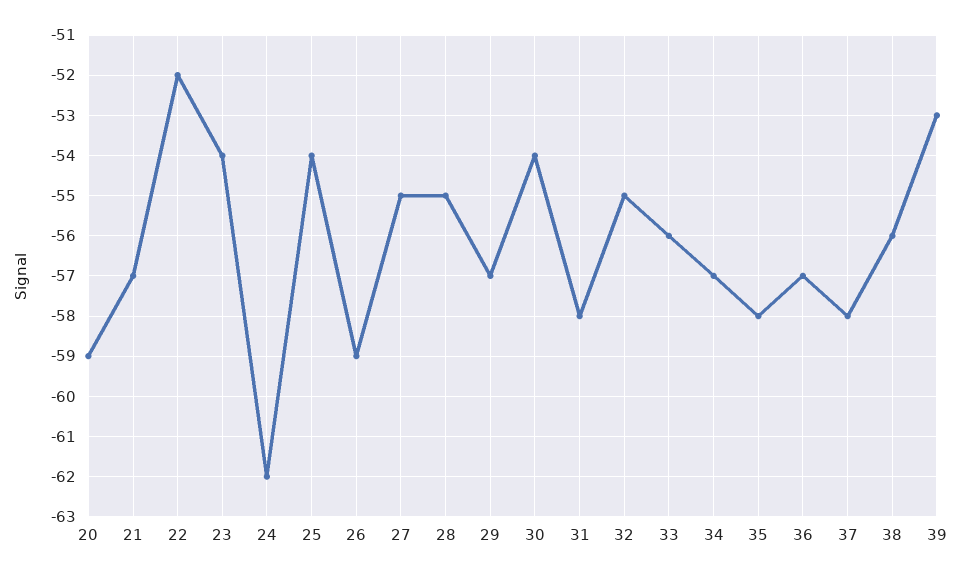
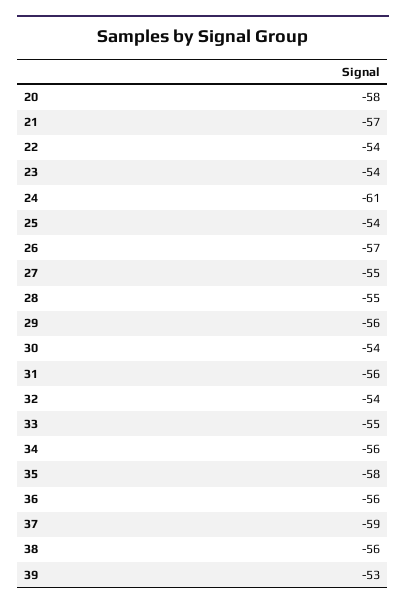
  {
-   "20": -59,
+   "20": -58,
    "21": -57,
-   "22": -52,
+   "22": -54,
    "23": -54,
-   "24": -62,
+   "24": -61,
    "25": -54,
-   "26": -59,
+   "26": -57,
    "27": -55,
    "28": -55,
-   "29": -57,
+   "29": -56,
    "30": -54,
-   "31": -58,
+   "31": -56,
-   "32": -55,
+   "32": -54,
-   "33": -56,
+   "33": -55,
-   "34": -57,
+   "34": -56,
    "35": -58,
-   "36": -57,
+   "36": -56,
-   "37": -58,
+   "37": -59,
    "38": -56,
    "39": -53
  }

